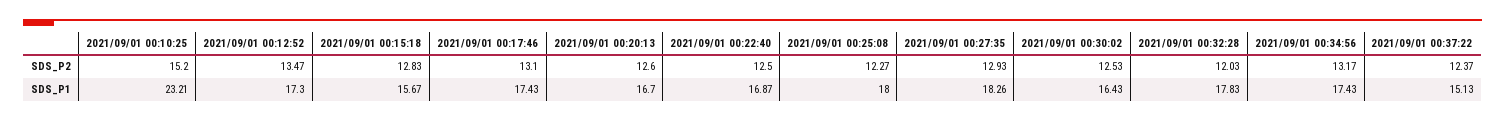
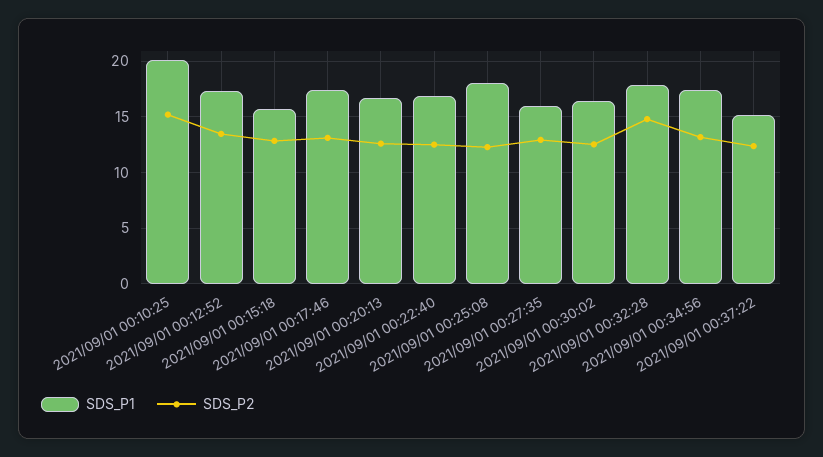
  {
    "SDS_P2": {
      "2021/09/01 00:10:25": 15.2,
      "2021/09/01 00:12:52": 13.47,
      "2021/09/01 00:15:18": 12.83,
      "2021/09/01 00:17:46": 13.1,
      "2021/09/01 00:20:13": 12.6,
      "2021/09/01 00:22:40": 12.5,
      "2021/09/01 00:25:08": 12.27,
      "2021/09/01 00:27:35": 12.93,
      "2021/09/01 00:30:02": 12.53,
-     "2021/09/01 00:32:28": 12.03,
+     "2021/09/01 00:32:28": 15,
      "2021/09/01 00:34:56": 13.17,
      "2021/09/01 00:37:22": 12.37
    },
    "SDS_P1": {
-     "2021/09/01 00:10:25": 23.21,
+     "2021/09/01 00:10:25": 20,
      "2021/09/01 00:12:52": 17.3,
      "2021/09/01 00:15:18": 15.67,
      "2021/09/01 00:17:46": 17.43,
      "2021/09/01 00:20:13": 16.7,
      "2021/09/01 00:22:40": 16.87,
      "2021/09/01 00:25:08": 18,
-     "2021/09/01 00:27:35": 18.26,
+     "2021/09/01 00:27:35": 16,
      "2021/09/01 00:30:02": 16.43,
      "2021/09/01 00:32:28": 17.83,
      "2021/09/01 00:34:56": 17.43,
      "2021/09/01 00:37:22": 15.13
    }
  }

